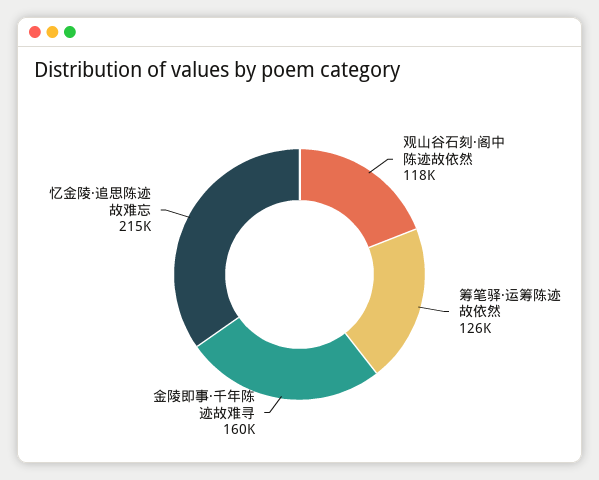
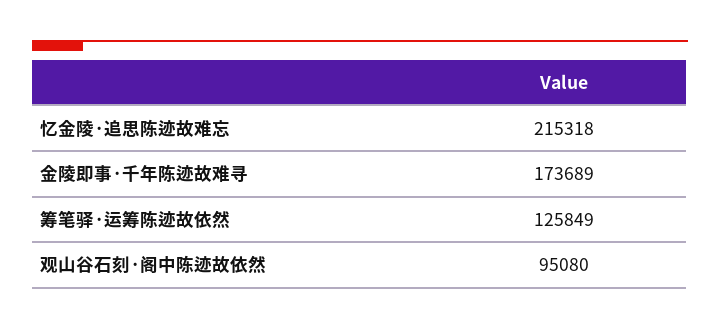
  {
-   "观山谷石刻·阁中陈迹故依然": 118000,
+   "观山谷石刻·阁中陈迹故依然": 95080,
    "筹笔驿·运筹陈迹故依然": 125849,
-   "金陵即事·千年陈迹故难寻": 160000,
+   "金陵即事·千年陈迹故难寻": 173689,
    "忆金陵·追思陈迹故难忘": 215318
  }

